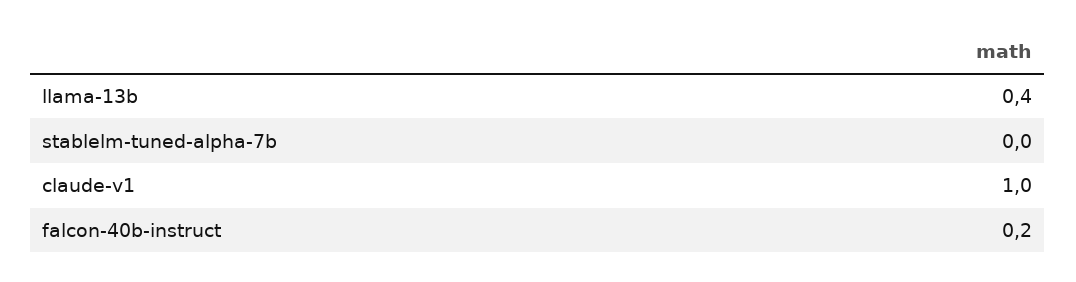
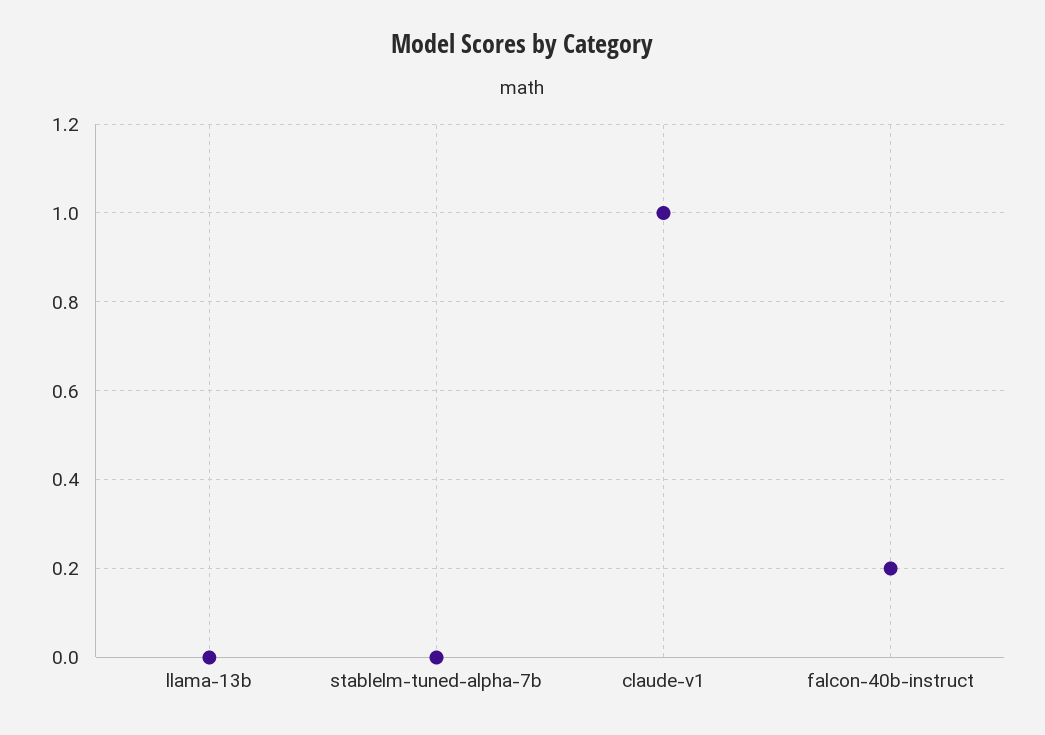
  {
-   "llama-13b": 0.4,
+   "llama-13b": 0,
    "stablelm-tuned-alpha-7b": 0,
    "claude-v1": 1,
    "falcon-40b-instruct": 0.2
  }

